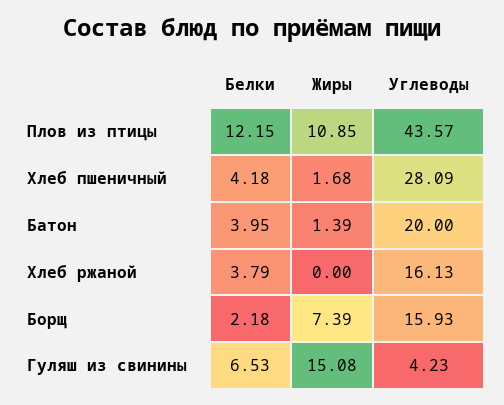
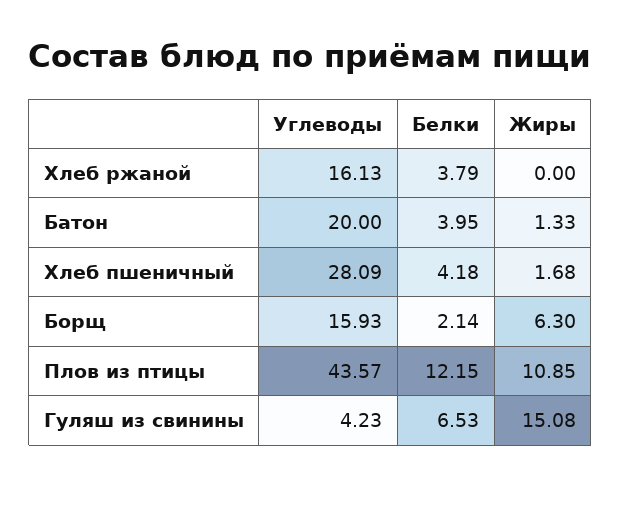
  {
    "Белки": {
      "Плов из птицы": 12.15,
      "Хлеб пшеничный": 4.18,
      "Батон": 3.95,
      "Хлеб ржаной": 3.79,
-     "Борщ": 2.18,
+     "Борщ": 2.14,
      "Гуляш из свинины": 6.53
    },
    "Жиры": {
      "Плов из птицы": 10.85,
      "Хлеб пшеничный": 1.68,
-     "Батон": 1.39,
+     "Батон": 1.33,
      "Хлеб ржаной": 0,
-     "Борщ": 7.39,
+     "Борщ": 6.3,
      "Гуляш из свинины": 15.08
    },
    "Углеводы": {
      "Плов из птицы": 43.57,
      "Хлеб пшеничный": 28.09,
      "Батон": 20,
      "Хлеб ржаной": 16.13,
      "Борщ": 15.93,
      "Гуляш из свинины": 4.23
    }
  }

